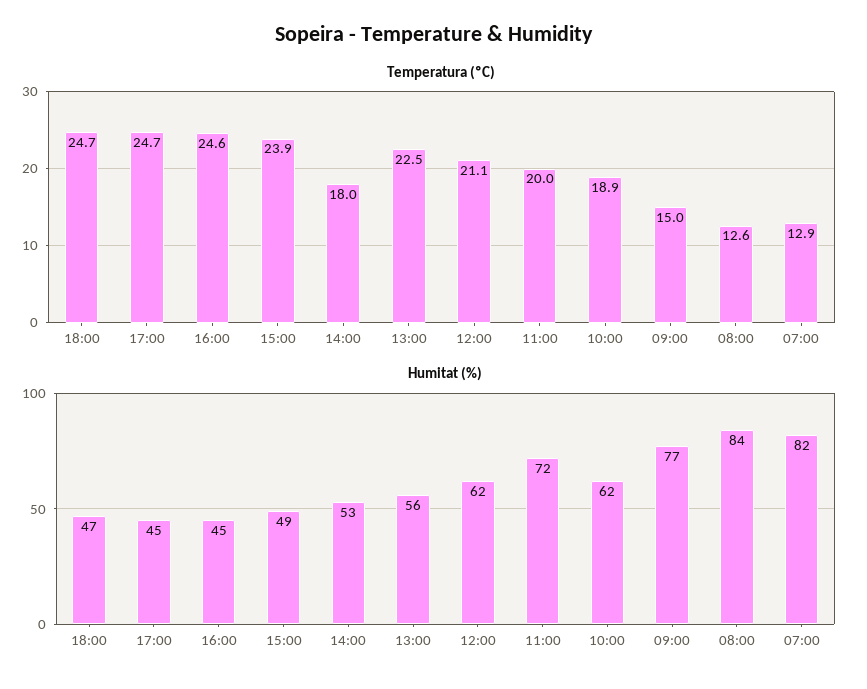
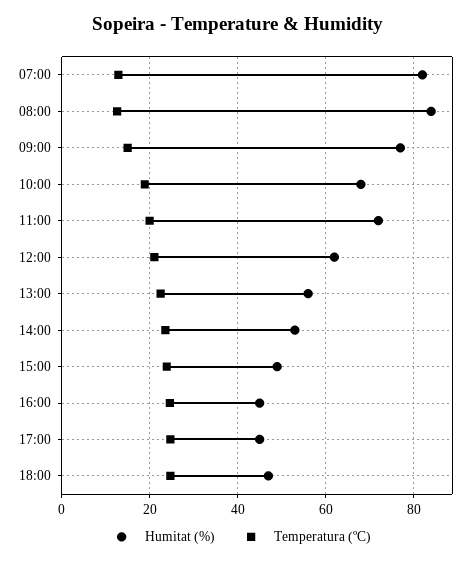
  {
    "Temperatura (ºC)": {
      "18:00": 24.7,
      "17:00": 24.7,
      "16:00": 24.6,
      "15:00": 23.9,
-     "14:00": 18,
+     "14:00": 24,
      "13:00": 22.5,
      "12:00": 21.1,
      "11:00": 20,
      "10:00": 18.9,
      "09:00": 15,
      "08:00": 12.6,
      "07:00": 12.9
    },
    "Humitat (%)": {
      "18:00": 47,
      "17:00": 45,
      "16:00": 45,
      "15:00": 49,
      "14:00": 53,
      "13:00": 56,
      "12:00": 62,
      "11:00": 72,
-     "10:00": 62,
+     "10:00": 68,
      "09:00": 77,
      "08:00": 84,
      "07:00": 82
    }
  }

